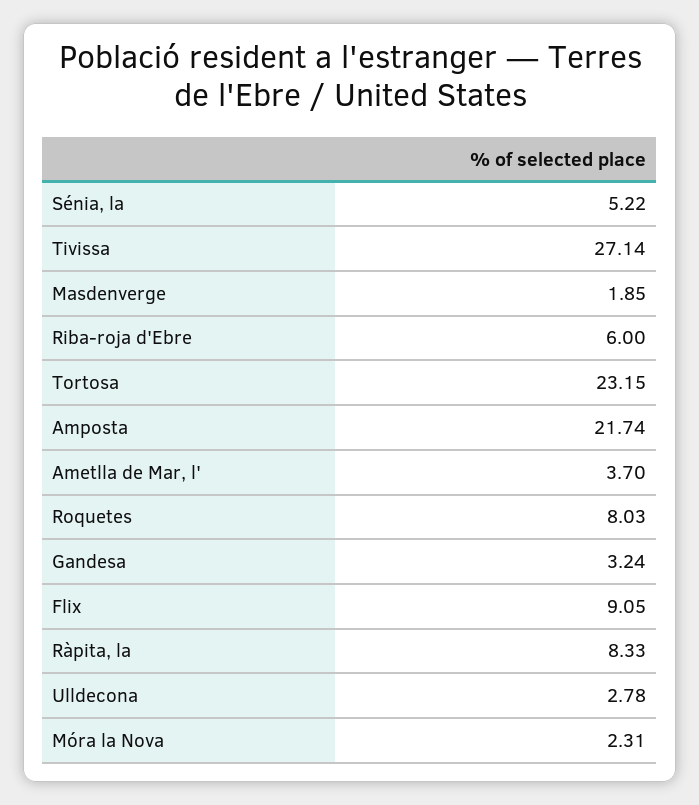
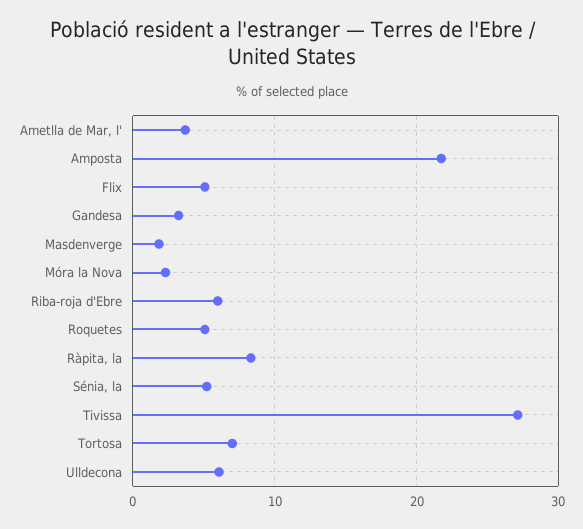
  {
    "Sénia, la": 5.22,
    "Tivissa": 27.14,
    "Masdenverge": 1.85,
    "Riba-roja d'Ebre": 6,
-   "Tortosa": 23.15,
+   "Tortosa": 7,
    "Amposta": 21.74,
    "Ametlla de Mar, l'": 3.7,
-   "Roquetes": 8.03,
+   "Roquetes": 5,
    "Gandesa": 3.24,
-   "Flix": 9.05,
+   "Flix": 5,
    "Ràpita, la": 8.33,
-   "Ulldecona": 2.78,
+   "Ulldecona": 6,
    "Móra la Nova": 2.31
  }

